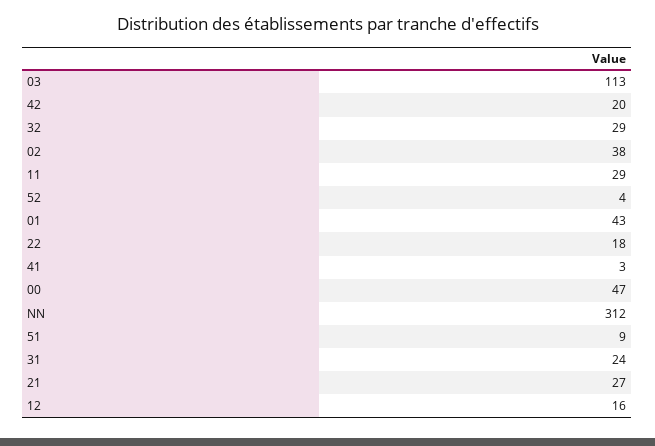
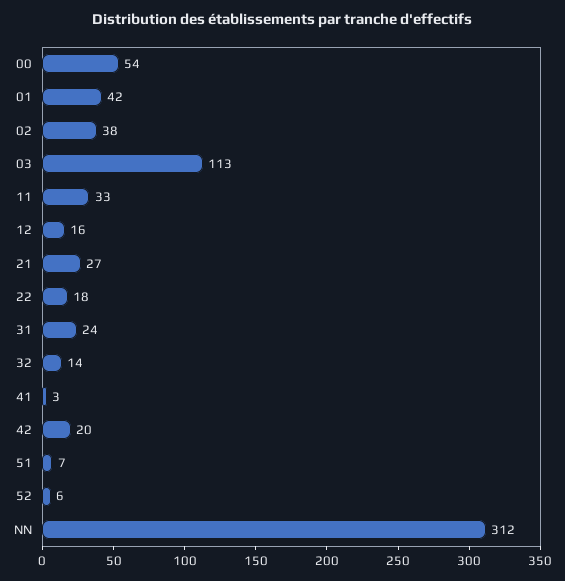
  {
    "03": 113,
    "42": 20,
-   "32": 29,
+   "32": 14,
    "02": 38,
-   "11": 29,
+   "11": 33,
-   "52": 4,
+   "52": 6,
-   "01": 43,
+   "01": 42,
    "22": 18,
    "41": 3,
-   "00": 47,
+   "00": 54,
    "NN": 312,
-   "51": 9,
+   "51": 7,
    "31": 24,
    "21": 27,
    "12": 16
  }

